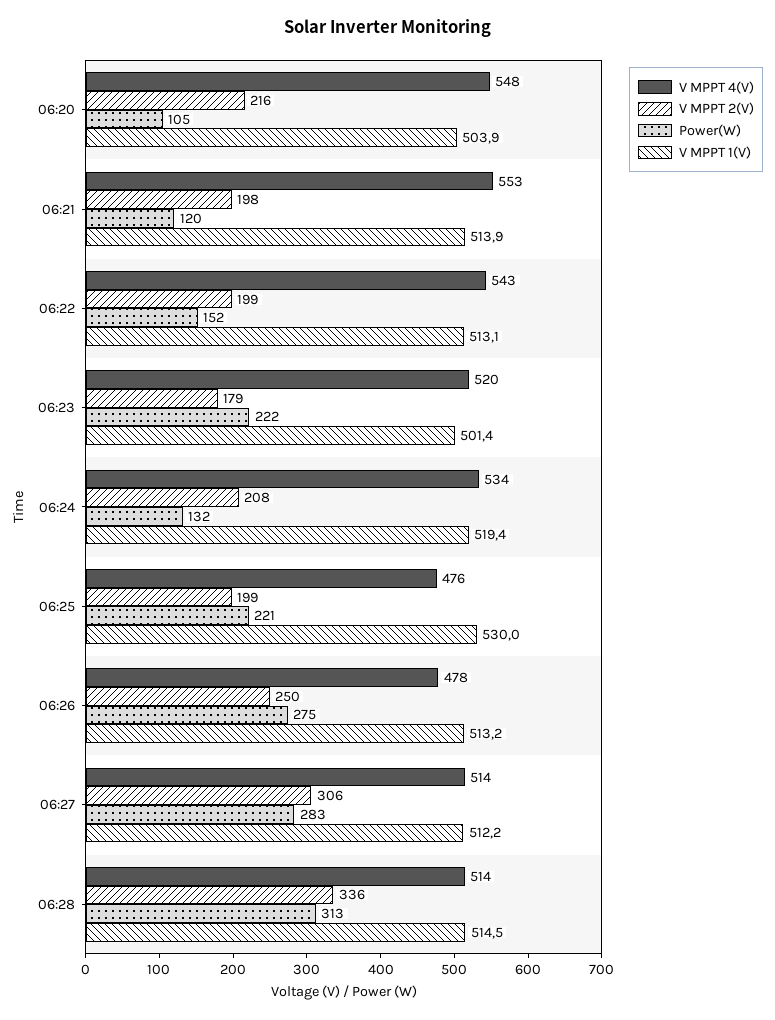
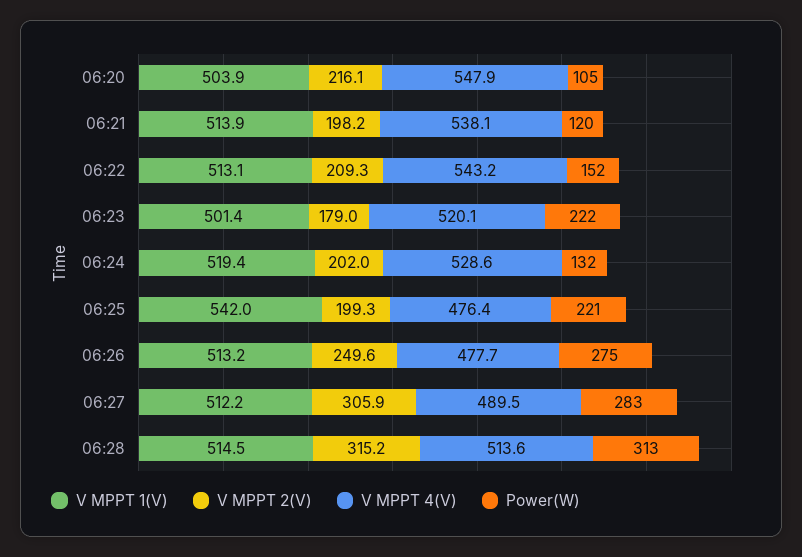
  {
    "V MPPT 4(V)": {
      "06:20": 547.9,
-     "06:21": 553,
+     "06:21": 538.1,
      "06:22": 543.2,
      "06:23": 520.1,
-     "06:24": 534,
+     "06:24": 528.6,
      "06:25": 476.4,
      "06:26": 477.7,
-     "06:27": 514,
+     "06:27": 489.5,
      "06:28": 513.6
    },
    "V MPPT 2(V)": {
      "06:20": 216.1,
      "06:21": 198.2,
-     "06:22": 199,
+     "06:22": 209.3,
      "06:23": 179,
-     "06:24": 208,
+     "06:24": 202,
      "06:25": 199.3,
      "06:26": 249.6,
      "06:27": 305.9,
-     "06:28": 336
+     "06:28": 315.2
    },
    "Power(W)": {
      "06:20": 105,
      "06:21": 120,
      "06:22": 152,
      "06:23": 222,
      "06:24": 132,
      "06:25": 221,
      "06:26": 275,
      "06:27": 283,
      "06:28": 313
    },
    "V MPPT 1(V)": {
      "06:20": 503.9,
      "06:21": 513.9,
      "06:22": 513.1,
      "06:23": 501.4,
      "06:24": 519.4,
-     "06:25": 530,
+     "06:25": 542,
      "06:26": 513.2,
      "06:27": 512.2,
      "06:28": 514.5
    }
  }

